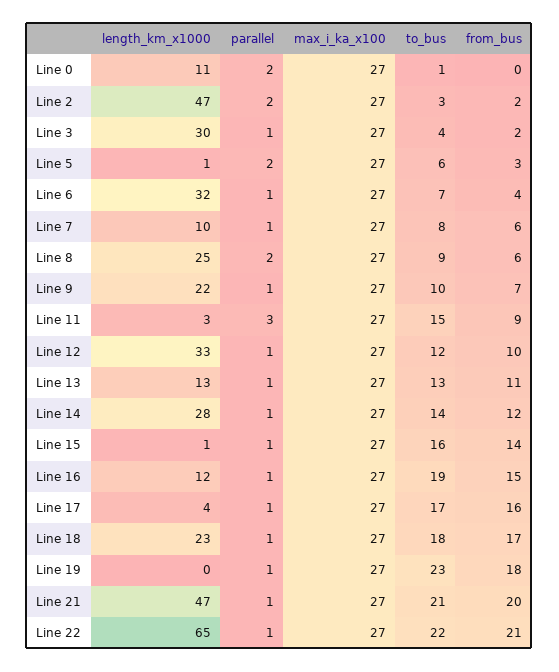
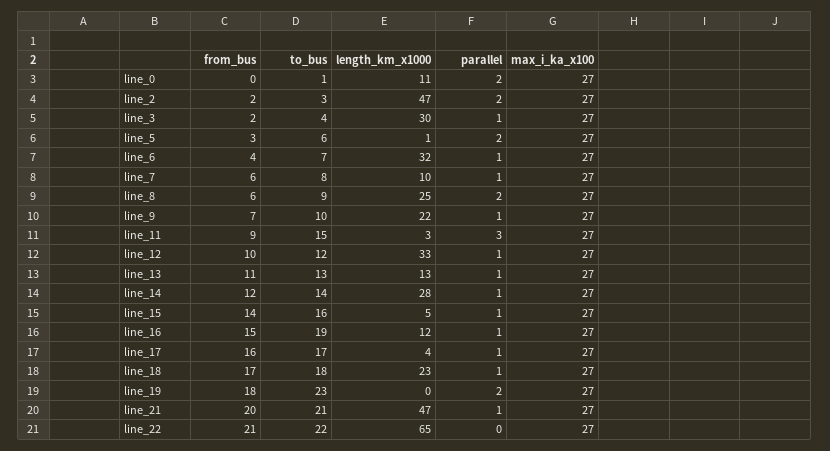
  {
    "length_km_x1000": {
      "Line 0": 11,
      "Line 2": 47,
      "Line 3": 30,
      "Line 5": 1,
      "Line 6": 32,
      "Line 7": 10,
      "Line 8": 25,
      "Line 9": 22,
      "Line 11": 3,
      "Line 12": 33,
      "Line 13": 13,
      "Line 14": 28,
-     "Line 15": 1,
+     "Line 15": 5,
      "Line 16": 12,
      "Line 17": 4,
      "Line 18": 23,
      "Line 19": 0,
      "Line 21": 47,
      "Line 22": 65
    },
    "parallel": {
      "Line 0": 2,
      "Line 2": 2,
      "Line 3": 1,
      "Line 5": 2,
      "Line 6": 1,
      "Line 7": 1,
      "Line 8": 2,
      "Line 9": 1,
      "Line 11": 3,
      "Line 12": 1,
      "Line 13": 1,
      "Line 14": 1,
      "Line 15": 1,
      "Line 16": 1,
      "Line 17": 1,
      "Line 18": 1,
-     "Line 19": 1,
+     "Line 19": 2,
      "Line 21": 1,
-     "Line 22": 1
+     "Line 22": 0
    },
    "max_i_ka_x100": {
      "Line 0": 27,
      "Line 2": 27,
      "Line 3": 27,
      "Line 5": 27,
      "Line 6": 27,
      "Line 7": 27,
      "Line 8": 27,
      "Line 9": 27,
      "Line 11": 27,
      "Line 12": 27,
      "Line 13": 27,
      "Line 14": 27,
      "Line 15": 27,
      "Line 16": 27,
      "Line 17": 27,
      "Line 18": 27,
      "Line 19": 27,
      "Line 21": 27,
      "Line 22": 27
    },
    "to_bus": {
      "Line 0": 1,
      "Line 2": 3,
      "Line 3": 4,
      "Line 5": 6,
      "Line 6": 7,
      "Line 7": 8,
      "Line 8": 9,
      "Line 9": 10,
      "Line 11": 15,
      "Line 12": 12,
      "Line 13": 13,
      "Line 14": 14,
      "Line 15": 16,
      "Line 16": 19,
      "Line 17": 17,
      "Line 18": 18,
      "Line 19": 23,
      "Line 21": 21,
      "Line 22": 22
    },
    "from_bus": {
      "Line 0": 0,
      "Line 2": 2,
      "Line 3": 2,
      "Line 5": 3,
      "Line 6": 4,
      "Line 7": 6,
      "Line 8": 6,
      "Line 9": 7,
      "Line 11": 9,
      "Line 12": 10,
      "Line 13": 11,
      "Line 14": 12,
      "Line 15": 14,
      "Line 16": 15,
      "Line 17": 16,
      "Line 18": 17,
      "Line 19": 18,
      "Line 21": 20,
      "Line 22": 21
    }
  }

